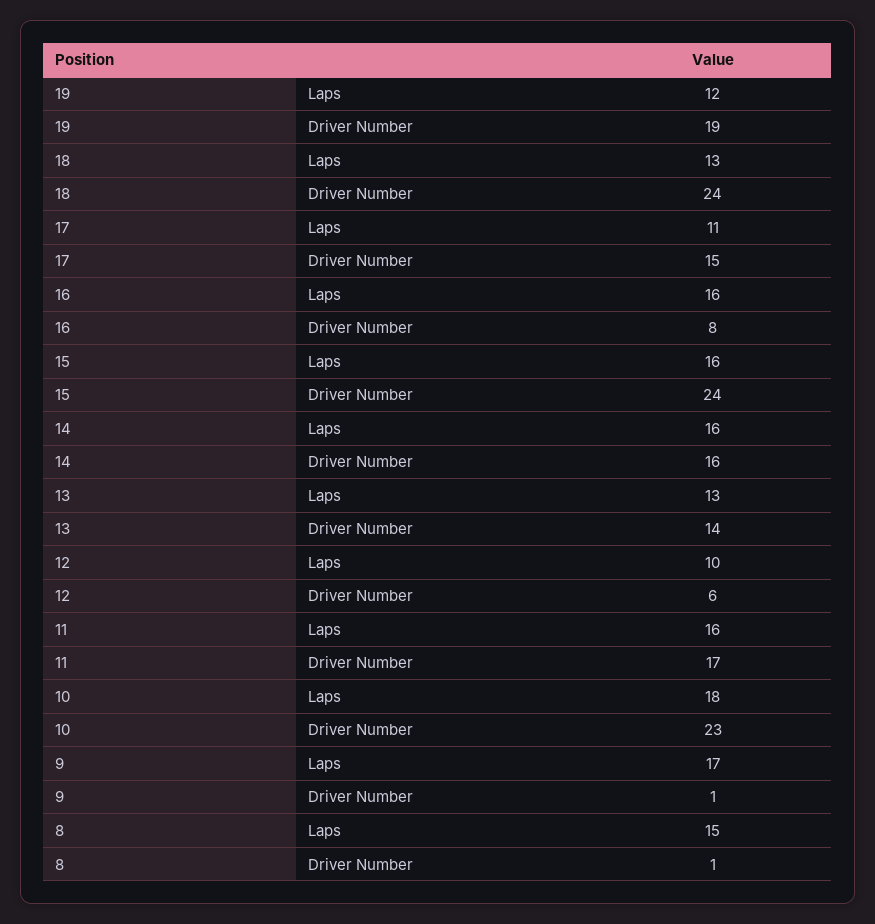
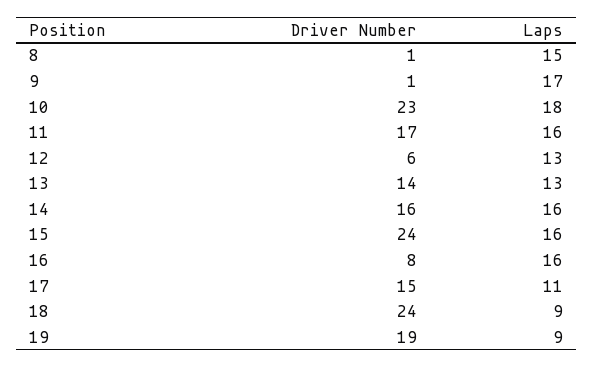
  {
    "19": {
-     "Laps": 12,
+     "Laps": 9,
      "Driver Number": 19
    },
    "18": {
-     "Laps": 13,
+     "Laps": 9,
      "Driver Number": 24
    },
    "17": {
      "Laps": 11,
      "Driver Number": 15
    },
    "16": {
      "Laps": 16,
      "Driver Number": 8
    },
    "15": {
      "Laps": 16,
      "Driver Number": 24
    },
    "14": {
      "Laps": 16,
      "Driver Number": 16
    },
    "13": {
      "Laps": 13,
      "Driver Number": 14
    },
    "12": {
-     "Laps": 10,
+     "Laps": 13,
      "Driver Number": 6
    },
    "11": {
      "Laps": 16,
      "Driver Number": 17
    },
    "10": {
      "Laps": 18,
      "Driver Number": 23
    },
    "9": {
      "Laps": 17,
      "Driver Number": 1
    },
    "8": {
      "Laps": 15,
      "Driver Number": 1
    }
  }

